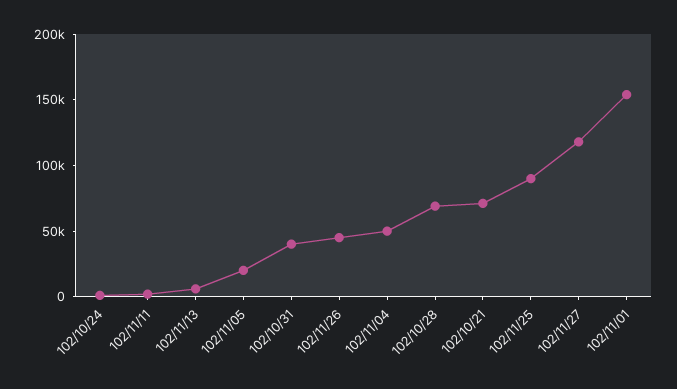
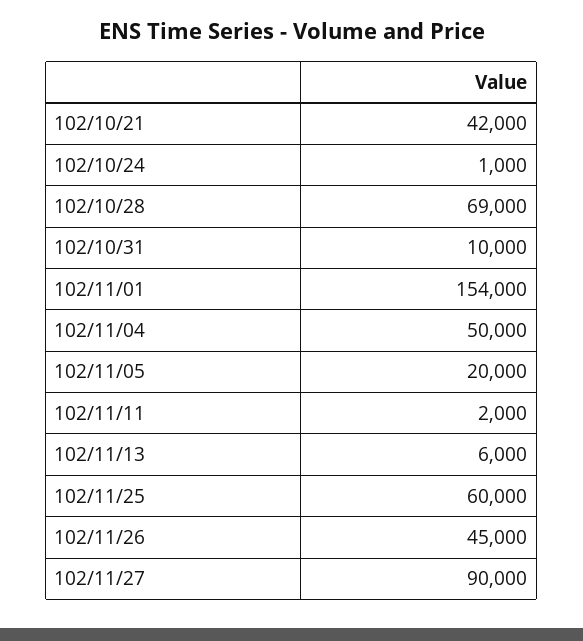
  {
    "102/10/24": 1000,
    "102/11/11": 2000,
    "102/11/13": 6000,
    "102/11/05": 20000,
-   "102/10/31": 40000,
+   "102/10/31": 10000,
    "102/11/26": 45000,
    "102/11/04": 50000,
    "102/10/28": 69000,
-   "102/10/21": 70000,
+   "102/10/21": 42000,
-   "102/11/25": 90000,
+   "102/11/25": 60000,
-   "102/11/27": 120000,
+   "102/11/27": 90000,
    "102/11/01": 154000
  }

